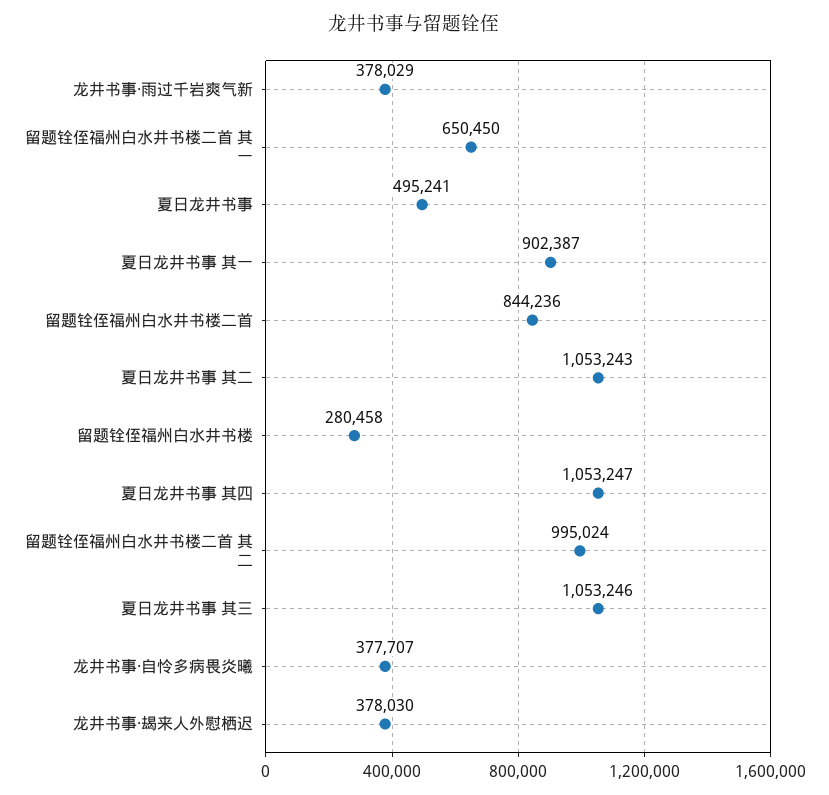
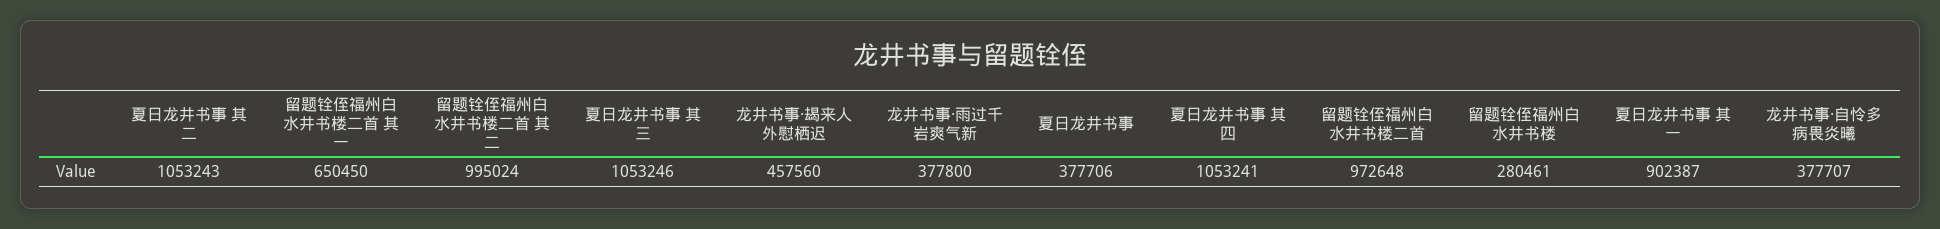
  {
-   "龙井书事·雨过千岩爽气新": 378029,
+   "龙井书事·雨过千岩爽气新": 377800,
    "留题铨侄福州白水井书楼二首 其一": 650450,
-   "夏日龙井书事": 495241,
+   "夏日龙井书事": 377706,
    "夏日龙井书事 其一": 902387,
-   "留题铨侄福州白水井书楼二首": 844236,
+   "留题铨侄福州白水井书楼二首": 972648,
    "夏日龙井书事 其二": 1053243,
-   "留题铨侄福州白水井书楼": 280458,
+   "留题铨侄福州白水井书楼": 280461,
-   "夏日龙井书事 其四": 1053247,
+   "夏日龙井书事 其四": 1053241,
    "留题铨侄福州白水井书楼二首 其二": 995024,
    "夏日龙井书事 其三": 1053246,
    "龙井书事·自怜多病畏炎曦": 377707,
-   "龙井书事·朅来人外慰栖迟": 378030
+   "龙井书事·朅来人外慰栖迟": 457560
  }

